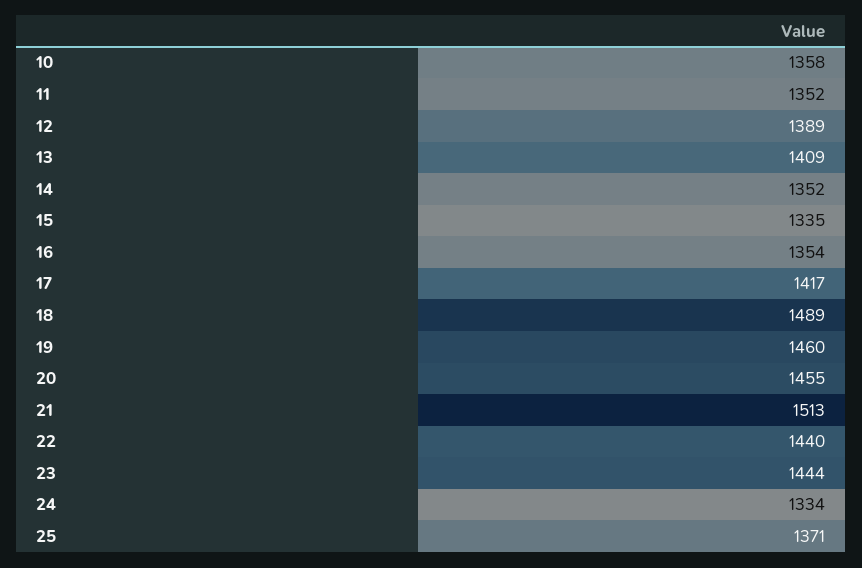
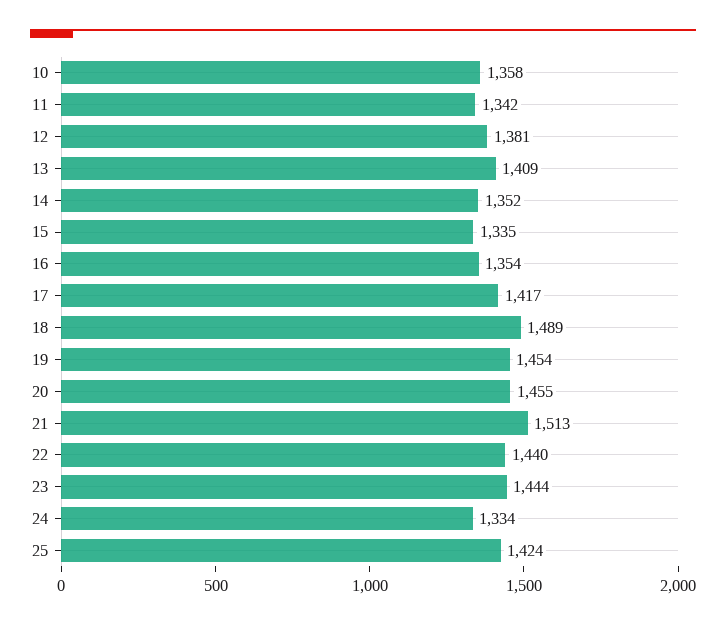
  {
    "10": 1358,
-   "11": 1352,
+   "11": 1342,
-   "12": 1389,
+   "12": 1381,
    "13": 1409,
    "14": 1352,
    "15": 1335,
    "16": 1354,
    "17": 1417,
    "18": 1489,
-   "19": 1460,
+   "19": 1454,
    "20": 1455,
    "21": 1513,
    "22": 1440,
    "23": 1444,
    "24": 1334,
-   "25": 1371
+   "25": 1424
  }

